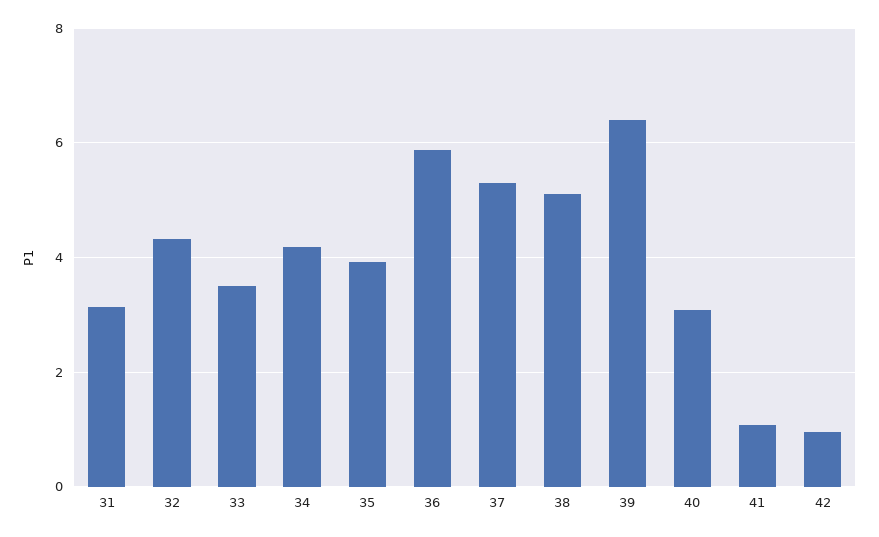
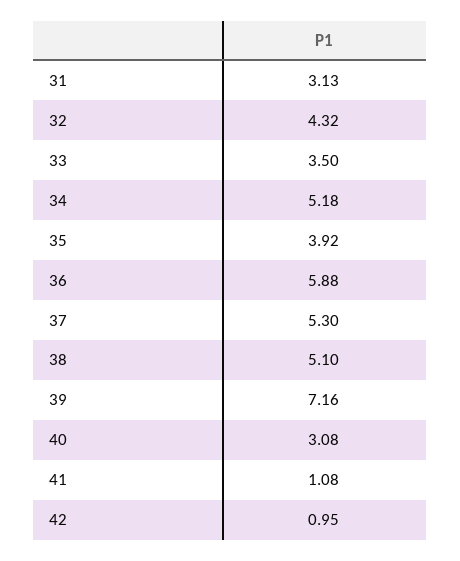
  {
    "31": 3.13,
    "32": 4.32,
    "33": 3.5,
-   "34": 4.2,
+   "34": 5.18,
    "35": 3.92,
    "36": 5.88,
    "37": 5.3,
    "38": 5.1,
-   "39": 6.4,
+   "39": 7.16,
    "40": 3.08,
    "41": 1.08,
    "42": 0.95
  }

